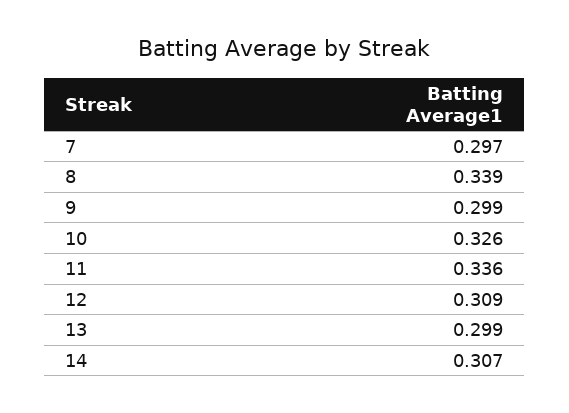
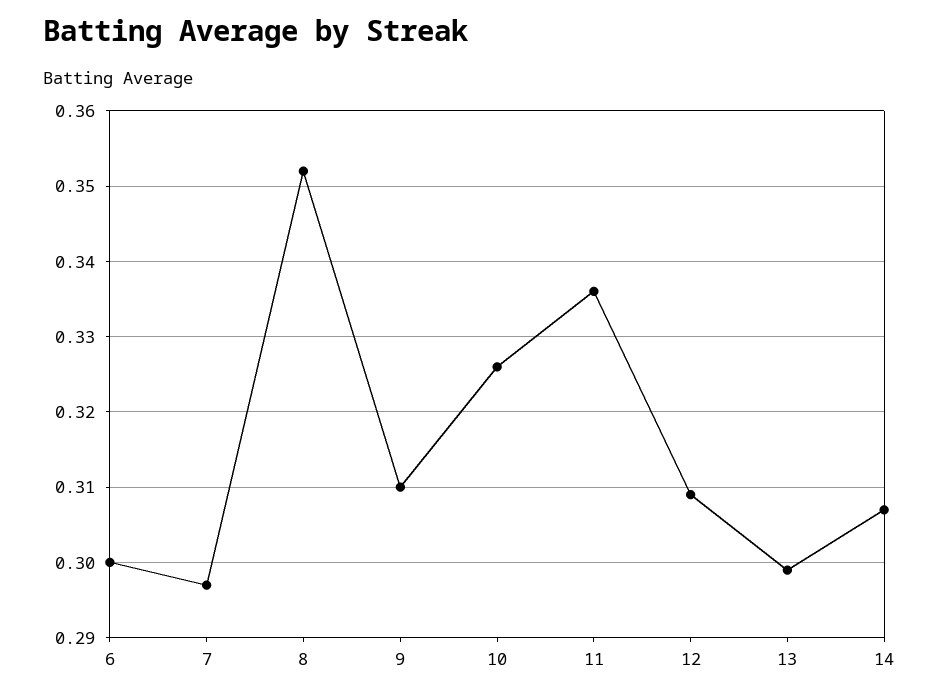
  {
    "7": 0.297,
-   "8": 0.339,
+   "8": 0.352,
-   "9": 0.299,
+   "9": 0.31,
    "10": 0.326,
    "11": 0.336,
    "12": 0.309,
    "13": 0.299,
-   "14": 0.307
+   "14": 0.307,
+   "6": 0.3
  }

